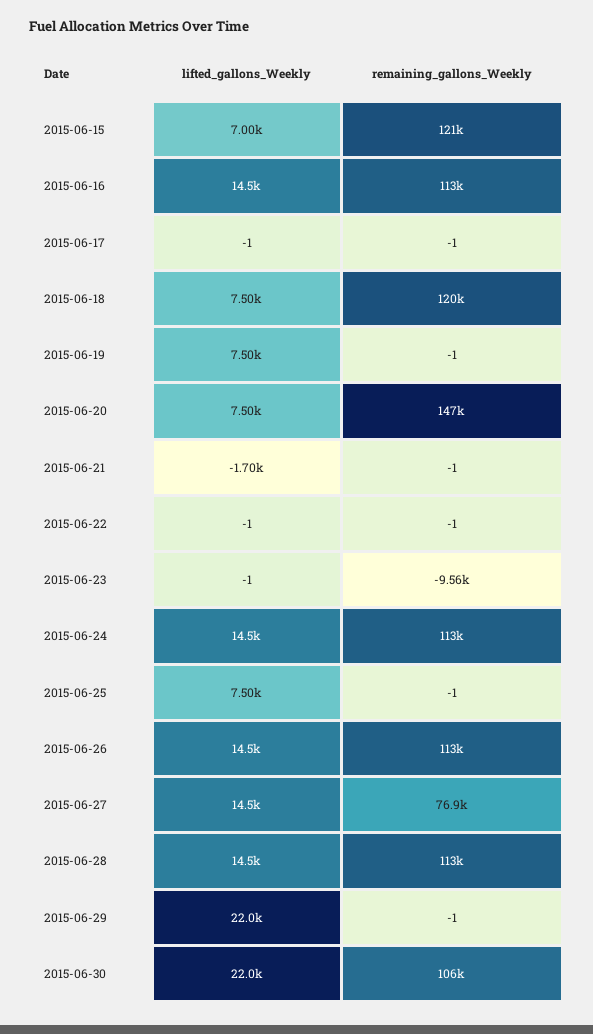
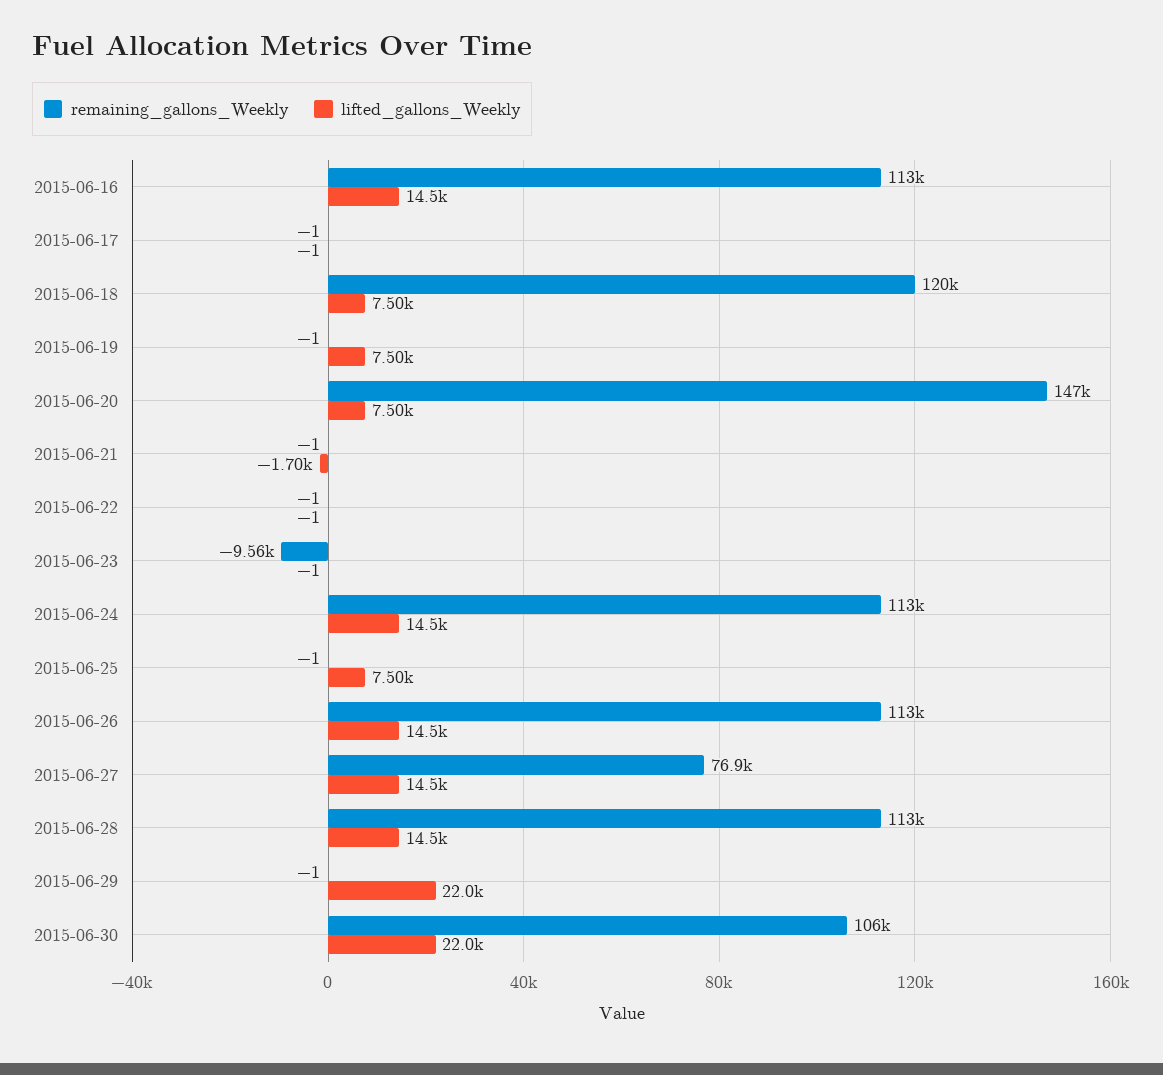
  {
    "lifted_gallons_Weekly": {
-     "2015-06-15": 7000,
      "2015-06-16": 14500,
      "2015-06-17": -1,
      "2015-06-18": 7500,
      "2015-06-19": 7500,
      "2015-06-20": 7500,
      "2015-06-21": -1700,
      "2015-06-22": -1,
      "2015-06-23": -1,
      "2015-06-24": 14500,
      "2015-06-25": 7500,
      "2015-06-26": 14500,
      "2015-06-27": 14500,
      "2015-06-28": 14500,
      "2015-06-29": 22000,
      "2015-06-30": 22000
    },
    "remaining_gallons_Weekly": {
-     "2015-06-15": 121000,
      "2015-06-16": 113000,
      "2015-06-17": -1,
      "2015-06-18": 120000,
      "2015-06-19": -1,
      "2015-06-20": 147000,
      "2015-06-21": -1,
      "2015-06-22": -1,
      "2015-06-23": -9560,
      "2015-06-24": 113000,
      "2015-06-25": -1,
      "2015-06-26": 113000,
      "2015-06-27": 76900,
      "2015-06-28": 113000,
      "2015-06-29": -1,
      "2015-06-30": 106000
    }
  }

